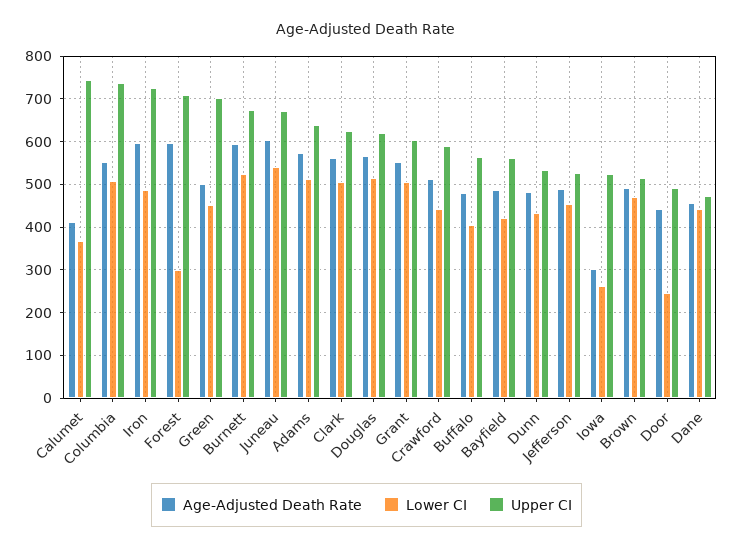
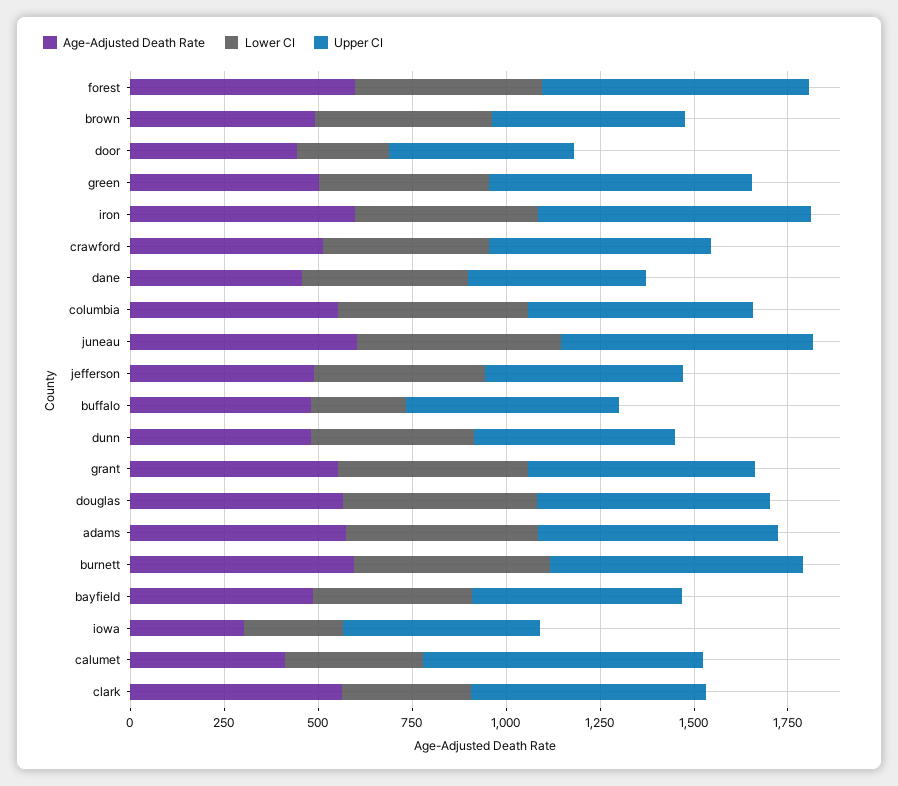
  {
    "Age-Adjusted Death Rate": {
      "Calumet": 420,
      "Columbia": 560,
      "Iron": 600,
      "Forest": 600,
      "Green": 500,
      "Burnett": 600,
      "Juneau": 600,
      "Adams": 580,
      "Clark": 560,
      "Douglas": 560,
      "Grant": 560,
      "Crawford": 520,
      "Buffalo": 480,
      "Bayfield": 480,
      "Dunn": 480,
      "Jefferson": 480,
      "Iowa": 300,
      "Brown": 500,
      "Door": 440,
      "Dane": 460
    },
    "Lower CI": {
      "Calumet": 360,
      "Columbia": 500,
      "Iron": 480,
-     "Forest": 300,
+     "Forest": 500,
      "Green": 460,
      "Burnett": 520,
      "Juneau": 540,
      "Adams": 520,
-     "Clark": 500,
+     "Clark": 350,
      "Douglas": 520,
      "Grant": 500,
      "Crawford": 440,
-     "Buffalo": 400,
+     "Buffalo": 250,
      "Bayfield": 420,
      "Dunn": 440,
      "Jefferson": 460,
      "Iowa": 260,
      "Brown": 480,
      "Door": 240,
      "Dane": 440
    },
    "Upper CI": {
      "Calumet": 740,
-     "Columbia": 740,
+     "Columbia": 600,
      "Iron": 720,
      "Forest": 700,
      "Green": 700,
      "Burnett": 680,
      "Juneau": 680,
      "Adams": 640,
      "Clark": 620,
      "Douglas": 620,
      "Grant": 600,
      "Crawford": 580,
      "Buffalo": 560,
      "Bayfield": 560,
      "Dunn": 540,
      "Jefferson": 520,
      "Iowa": 520,
      "Brown": 520,
      "Door": 500,
      "Dane": 480
    }
  }

